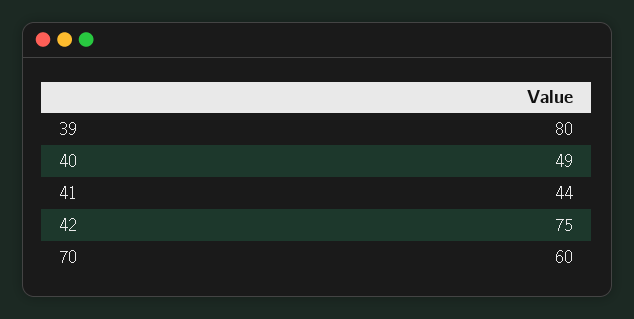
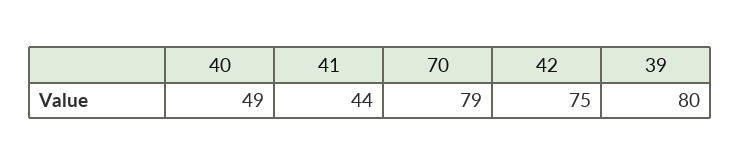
  {
    "39": 80,
    "40": 49,
    "41": 44,
    "42": 75,
-   "70": 60
+   "70": 79
  }

